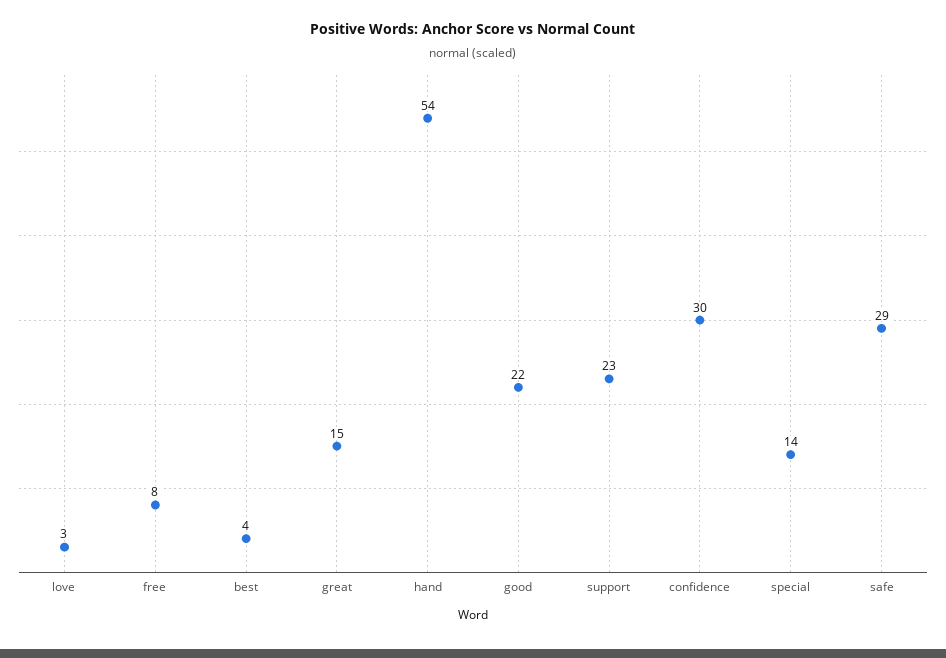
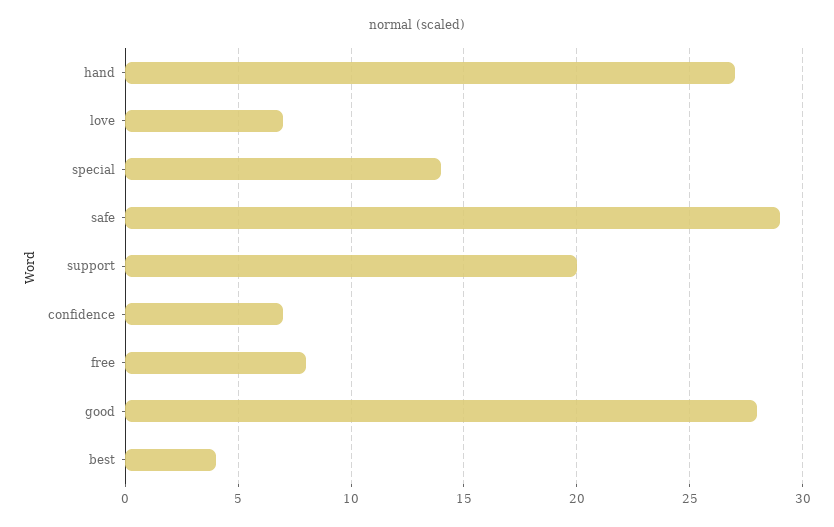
  {
-   "love": 3,
+   "love": 7,
    "free": 8,
    "best": 4,
-   "great": 15,
-   "hand": 54,
+   "hand": 27,
-   "good": 22,
+   "good": 28,
-   "support": 23,
+   "support": 20,
-   "confidence": 30,
+   "confidence": 7,
    "special": 14,
    "safe": 29
  }

